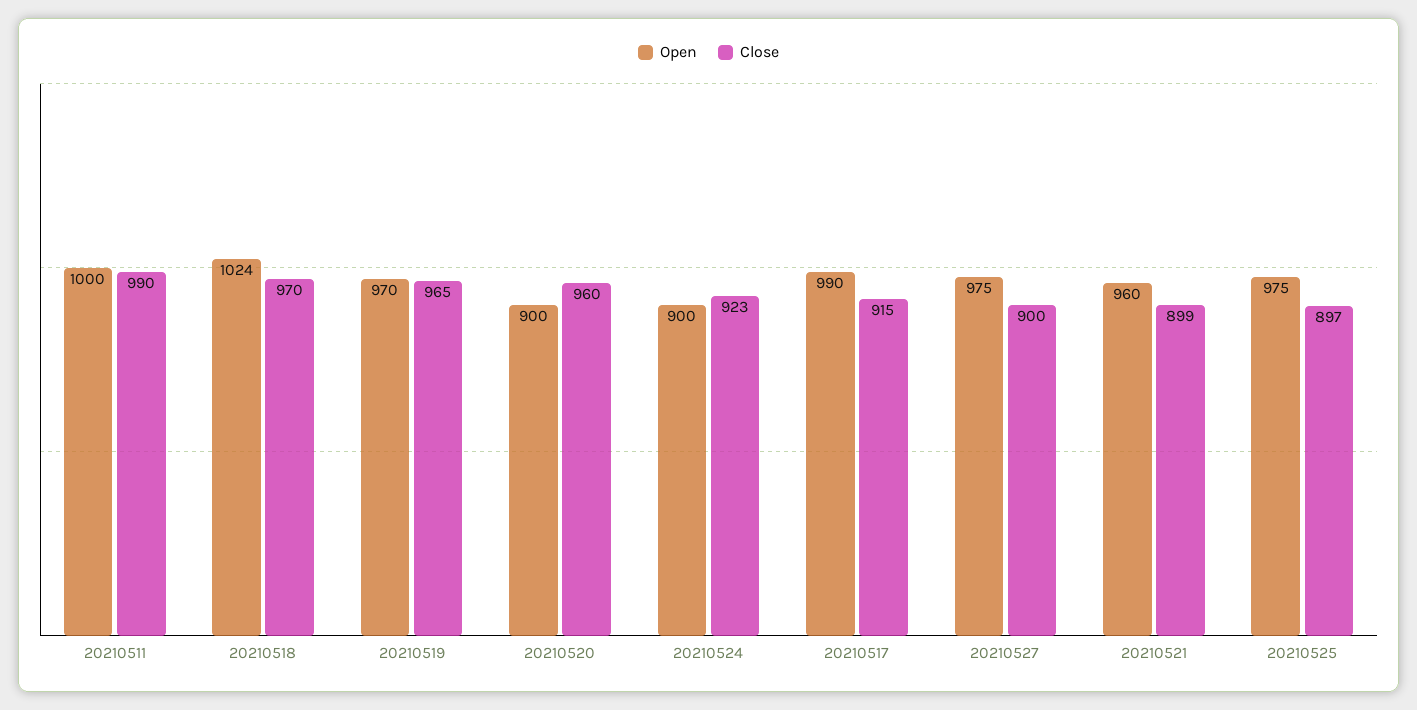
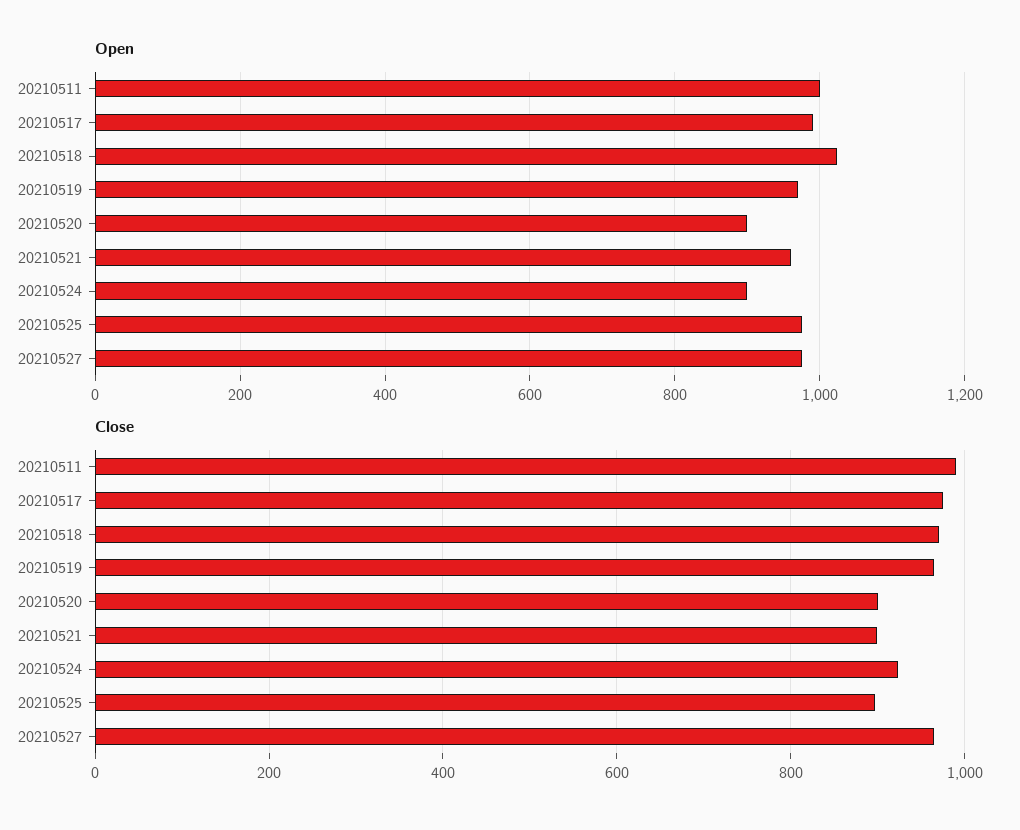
  {
    "Open": {
      "20210511": 1000,
      "20210518": 1024,
      "20210519": 970,
      "20210520": 900,
      "20210524": 900,
      "20210517": 990,
      "20210527": 975,
      "20210521": 960,
      "20210525": 975
    },
    "Close": {
      "20210511": 990,
      "20210518": 970,
      "20210519": 965,
-     "20210520": 960,
+     "20210520": 900,
      "20210524": 923,
-     "20210517": 915,
+     "20210517": 980,
-     "20210527": 900,
+     "20210527": 960,
      "20210521": 899,
      "20210525": 897
    }
  }

